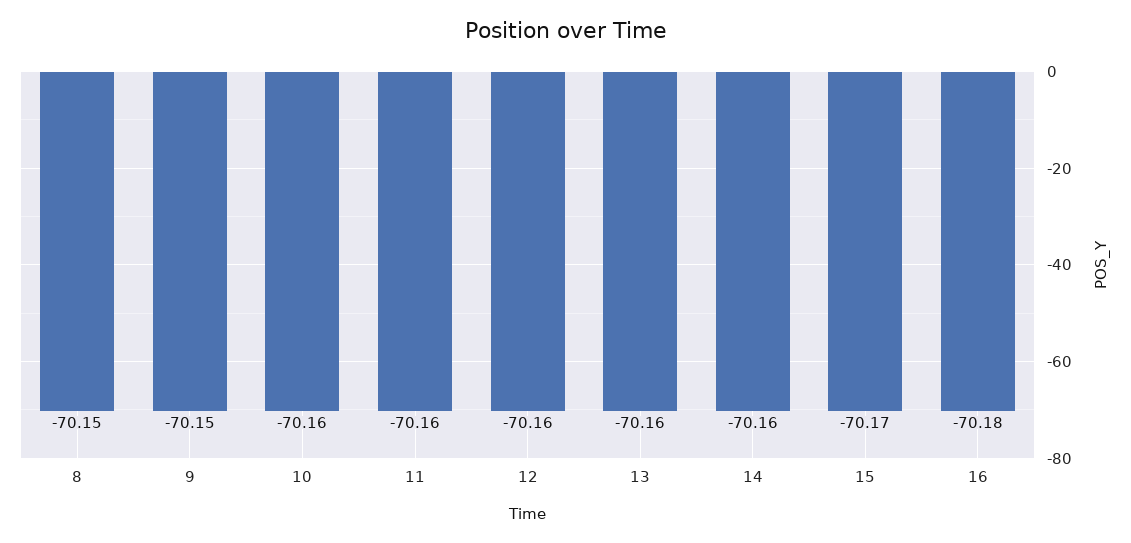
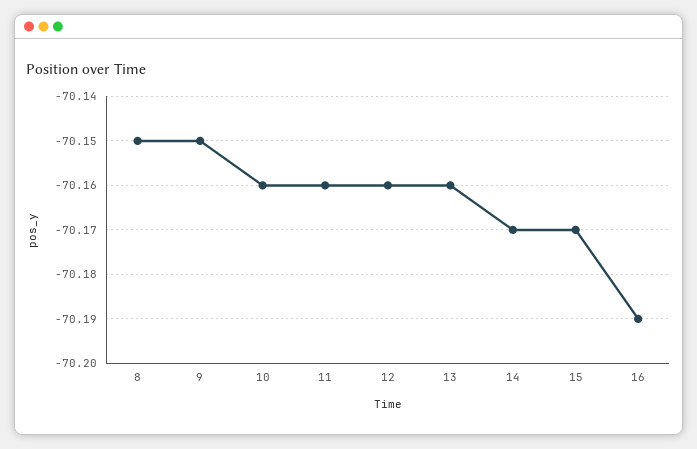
  {
    "8": -70.15,
    "9": -70.15,
    "10": -70.16,
    "11": -70.16,
    "12": -70.16,
    "13": -70.16,
-   "14": -70.16,
+   "14": -70.17,
    "15": -70.17,
-   "16": -70.18
+   "16": -70.19
  }

